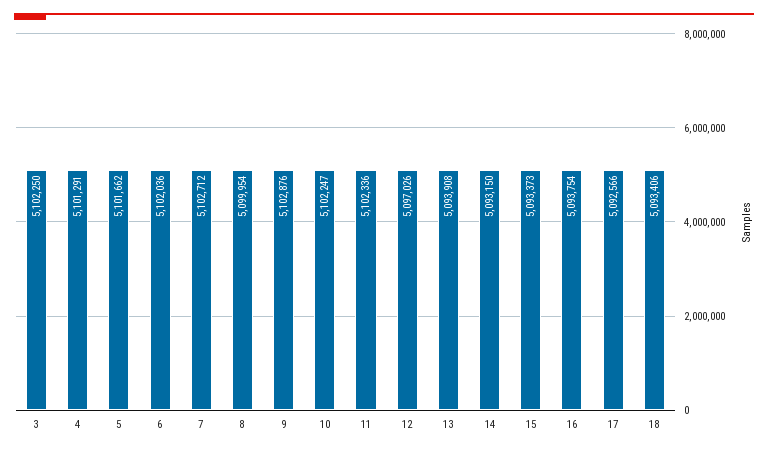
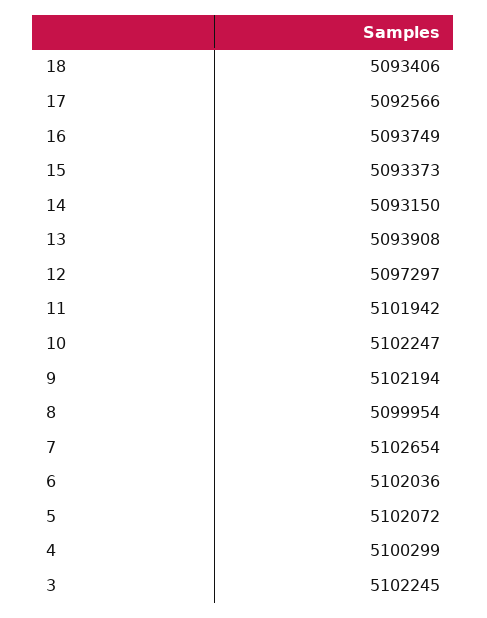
  {
-   "3": 5102250,
+   "3": 5102245,
-   "4": 5101291,
+   "4": 5100299,
-   "5": 5101662,
+   "5": 5102072,
    "6": 5102036,
-   "7": 5102712,
+   "7": 5102654,
    "8": 5099954,
-   "9": 5102876,
+   "9": 5102194,
    "10": 5102247,
-   "11": 5102336,
+   "11": 5101942,
-   "12": 5097026,
+   "12": 5097297,
    "13": 5093908,
    "14": 5093150,
    "15": 5093373,
-   "16": 5093754,
+   "16": 5093749,
    "17": 5092566,
    "18": 5093406
  }

